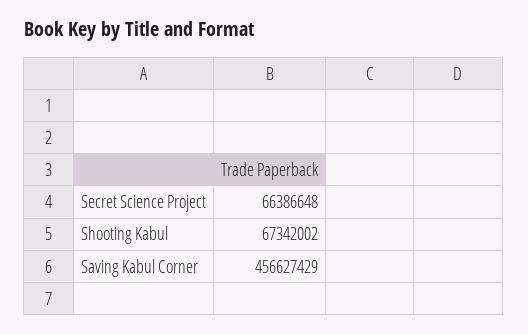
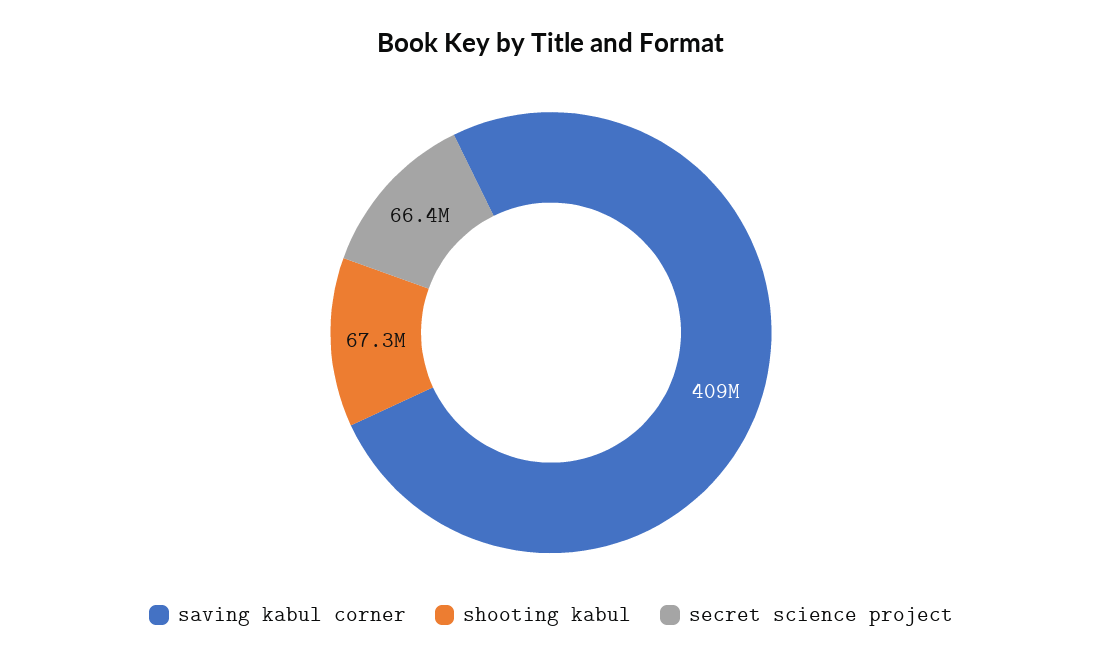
  {
    "Secret Science Project": 66386648,
    "Shooting Kabul": 67342002,
-   "Saving Kabul Corner": 456627429
+   "Saving Kabul Corner": 409000000
  }

